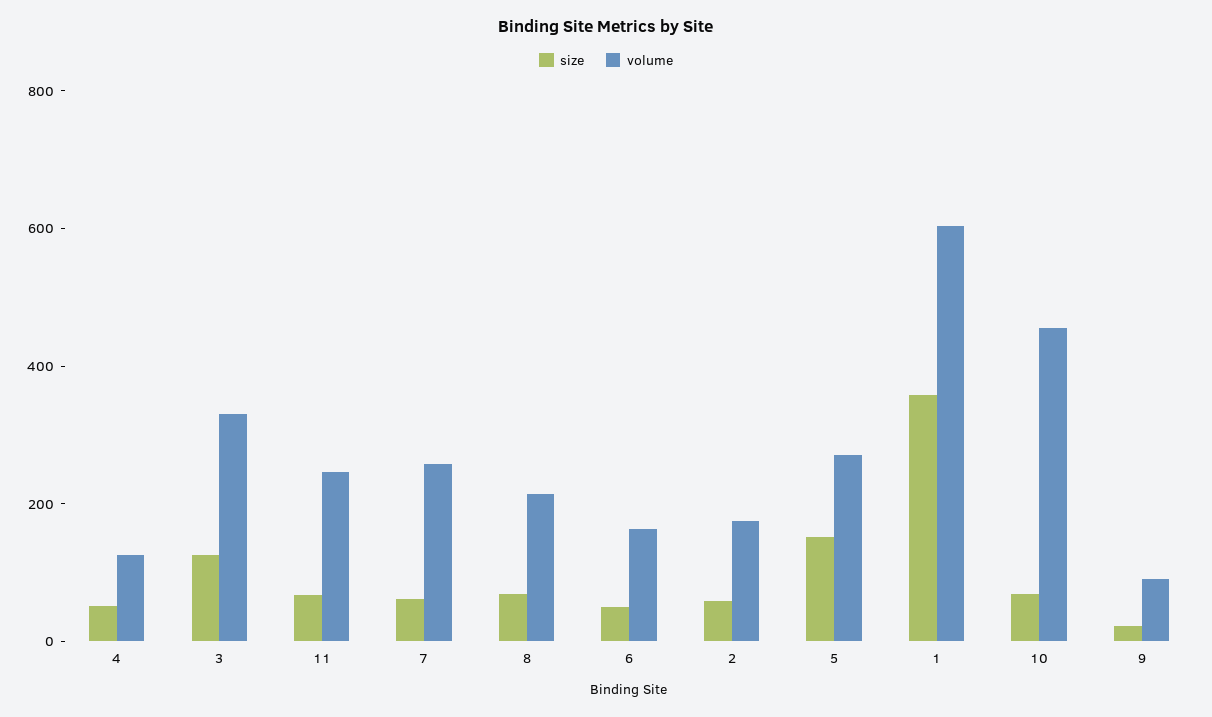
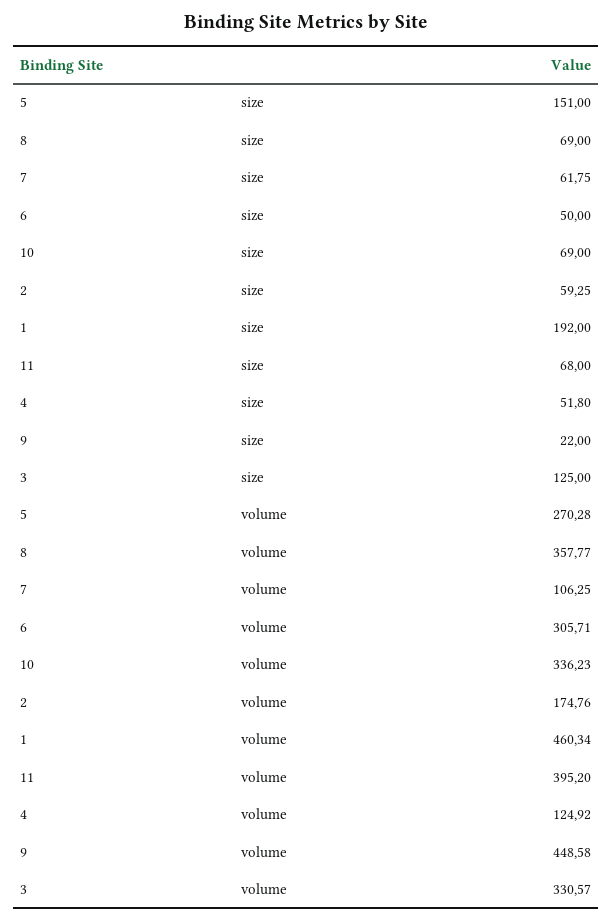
  {
    "size": {
      "4": 51.8,
      "3": 125,
      "11": 68,
      "7": 61.75,
      "8": 69,
      "6": 50,
      "2": 59.25,
      "5": 151,
-     "1": 350,
+     "1": 192,
      "10": 69,
      "9": 22
    },
    "volume": {
      "4": 124.92,
      "3": 330.57,
-     "11": 250,
+     "11": 395.2,
-     "7": 250,
+     "7": 106.25,
-     "8": 200,
+     "8": 357.77,
-     "6": 150,
+     "6": 305.71,
      "2": 174.76,
      "5": 270.28,
-     "1": 600,
+     "1": 460.34,
-     "10": 450,
+     "10": 336.23,
-     "9": 100
+     "9": 448.58
    }
  }

